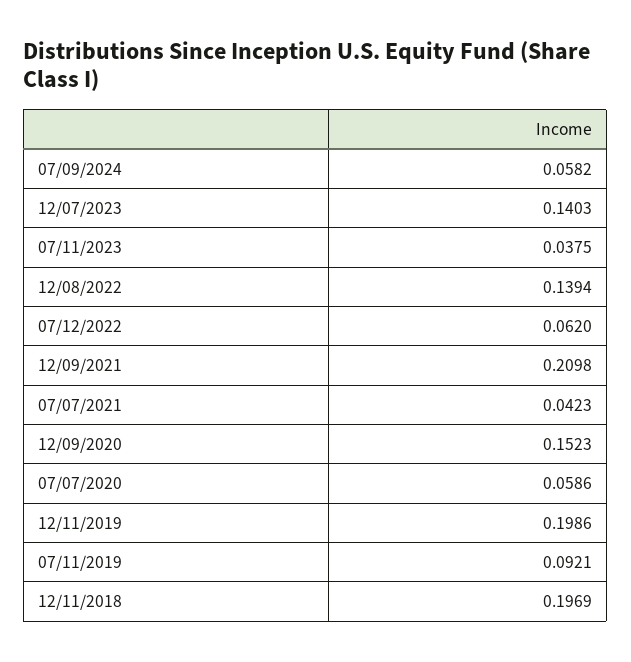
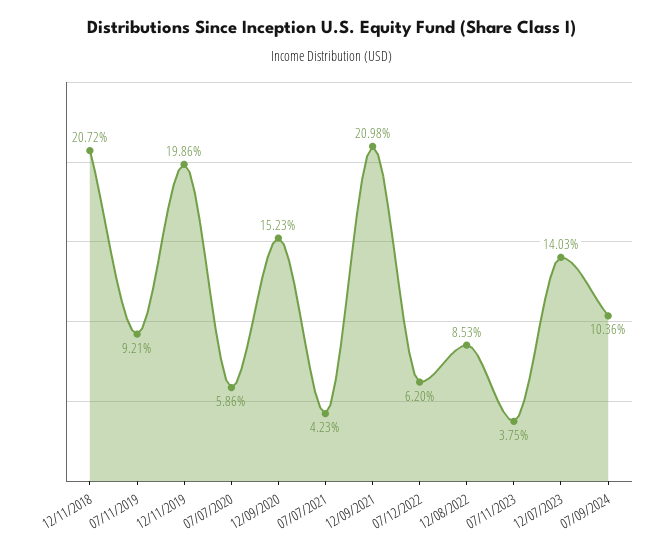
  {
-   "07/09/2024": 0.0582,
+   "07/09/2024": 0.1036,
    "12/07/2023": 0.1403,
    "07/11/2023": 0.0375,
-   "12/08/2022": 0.1394,
+   "12/08/2022": 0.0853,
    "07/12/2022": 0.062,
    "12/09/2021": 0.2098,
    "07/07/2021": 0.0423,
    "12/09/2020": 0.1523,
    "07/07/2020": 0.0586,
    "12/11/2019": 0.1986,
    "07/11/2019": 0.0921,
-   "12/11/2018": 0.1969
+   "12/11/2018": 0.2072
  }

